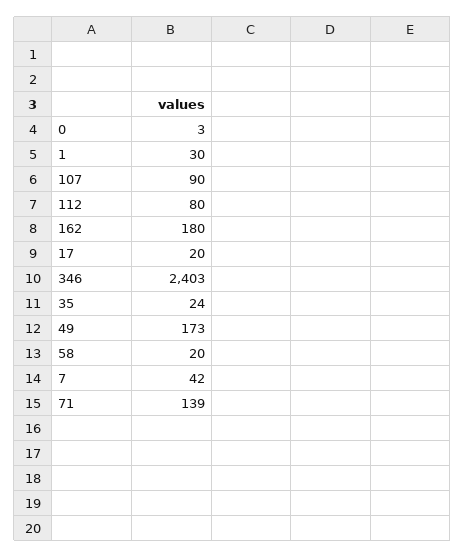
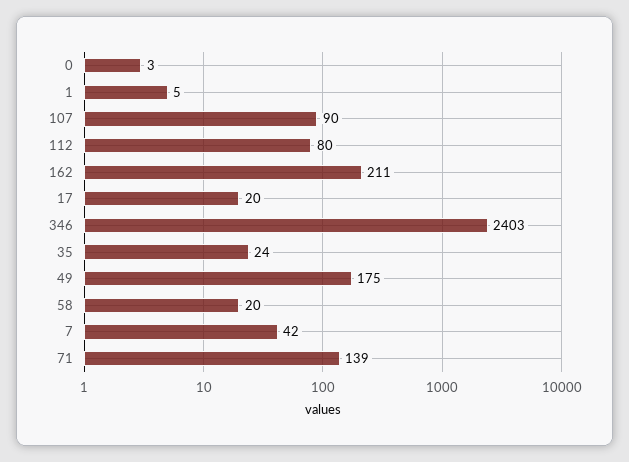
  {
    "0": 3,
-   "1": 30,
+   "1": 5,
    "107": 90,
    "112": 80,
-   "162": 180,
+   "162": 211,
    "17": 20,
    "346": 2403,
    "35": 24,
-   "49": 173,
+   "49": 175,
    "58": 20,
    "7": 42,
    "71": 139
  }

